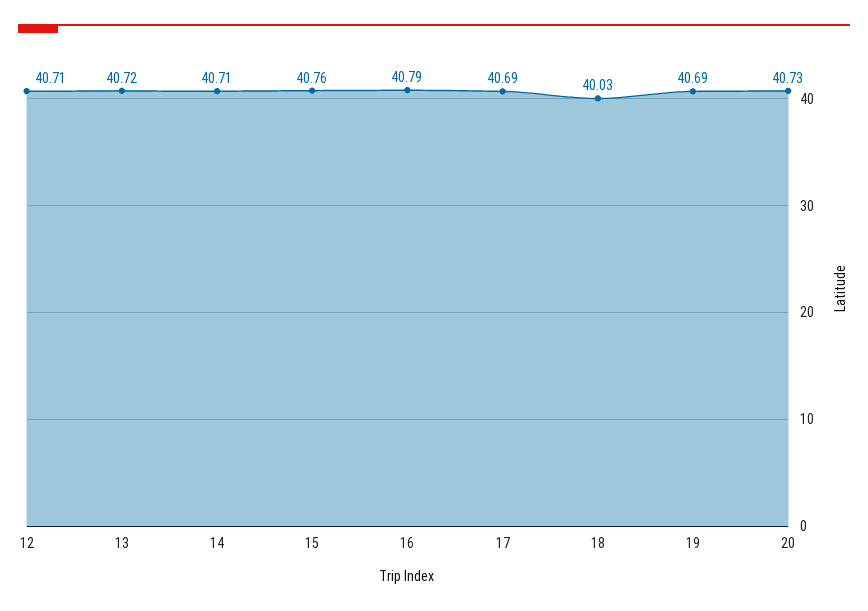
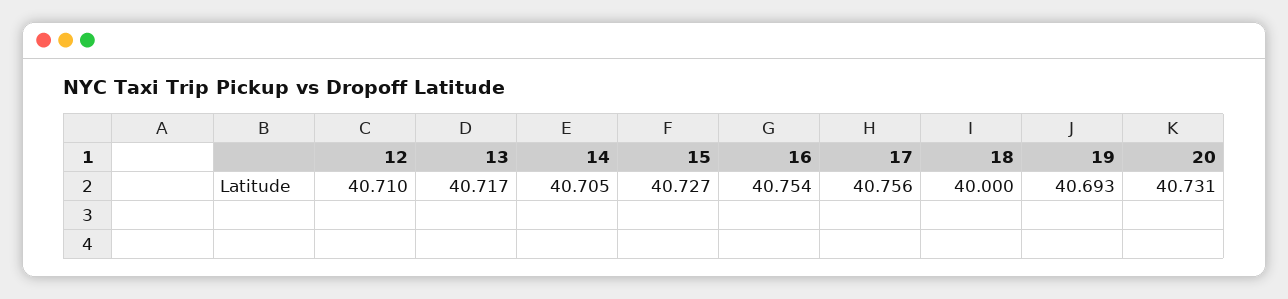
  {
    "12": 40.71,
    "13": 40.717,
    "14": 40.705,
-   "15": 40.76,
+   "15": 40.727,
-   "16": 40.79,
+   "16": 40.754,
-   "17": 40.69,
+   "17": 40.756,
-   "18": 40.03,
+   "18": 40,
    "19": 40.693,
    "20": 40.731
  }

